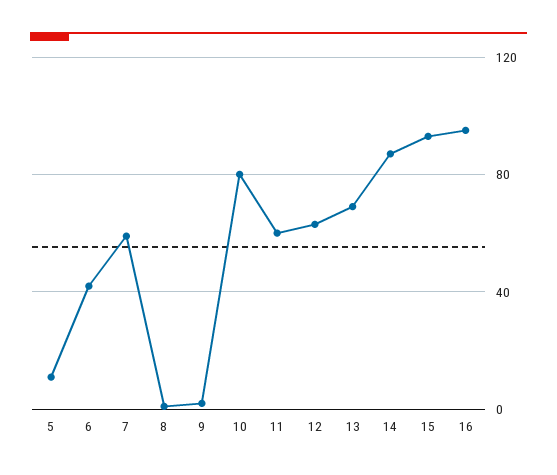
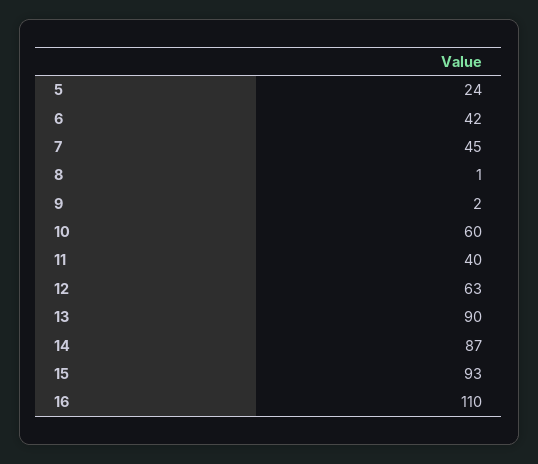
  {
-   "5": 10,
+   "5": 24,
    "6": 42,
-   "7": 60,
+   "7": 45,
    "8": 1,
    "9": 2,
-   "10": 80,
+   "10": 60,
-   "11": 60,
+   "11": 40,
    "12": 63,
-   "13": 70,
+   "13": 90,
    "14": 87,
    "15": 93,
-   "16": 95
+   "16": 110
  }

